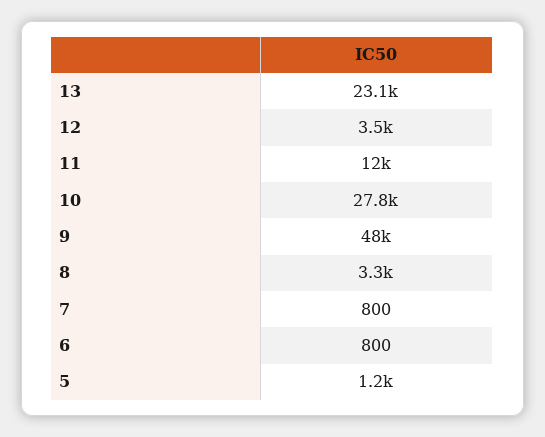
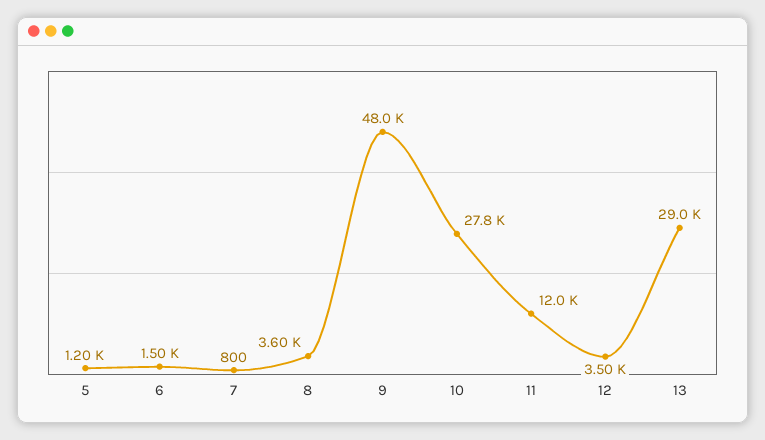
  {
-   "13": 23100,
+   "13": 29000,
    "12": 3500,
    "11": 12000,
    "10": 27800,
    "9": 48000,
-   "8": 3300,
+   "8": 3600,
    "7": 800,
-   "6": 800,
+   "6": 1500,
    "5": 1200
  }

